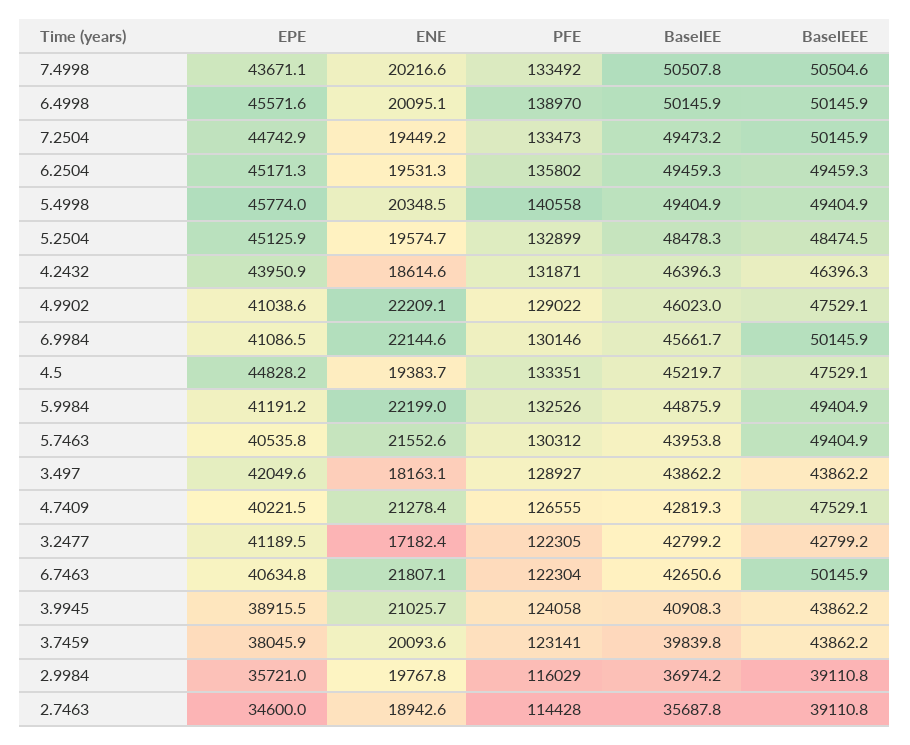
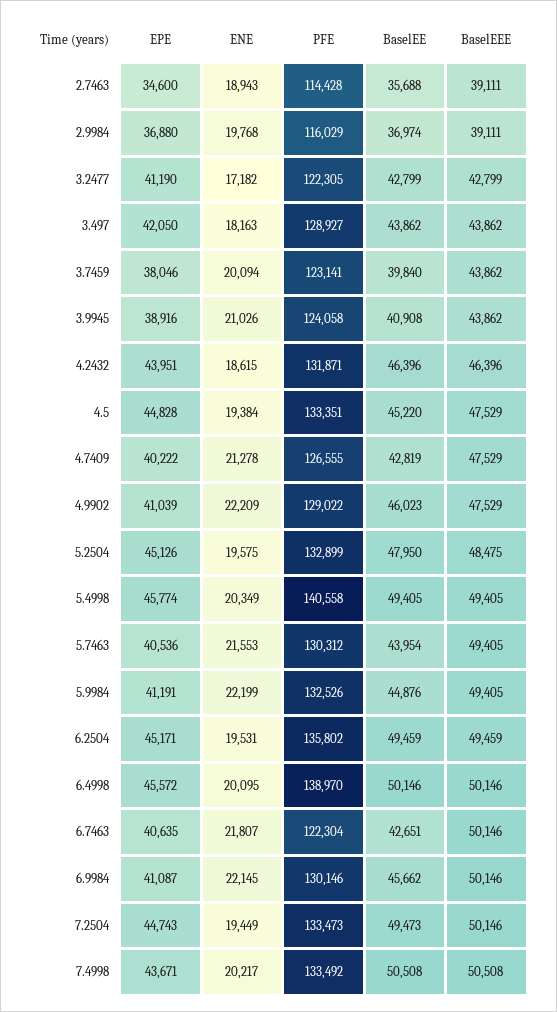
  {
    "EPE": {
      "7.4998": 43671.1,
      "6.4998": 45571.6,
      "7.2504": 44742.9,
      "6.2504": 45171.3,
      "5.4998": 45774,
      "5.2504": 45125.9,
      "4.2432": 43950.9,
      "4.9902": 41038.6,
      "6.9984": 41086.5,
      "4.5": 44828.2,
      "5.9984": 41191.2,
      "5.7463": 40535.8,
      "3.497": 42049.6,
      "4.7409": 40221.5,
      "3.2477": 41189.5,
      "6.7463": 40634.8,
      "3.9945": 38915.5,
      "3.7459": 38045.9,
-     "2.9984": 35721,
+     "2.9984": 36880,
      "2.7463": 34600
    },
    "ENE": {
      "7.4998": 20216.6,
      "6.4998": 20095.1,
      "7.2504": 19449.2,
      "6.2504": 19531.3,
      "5.4998": 20348.5,
      "5.2504": 19574.7,
      "4.2432": 18614.6,
      "4.9902": 22209.1,
      "6.9984": 22144.6,
      "4.5": 19383.7,
      "5.9984": 22199,
      "5.7463": 21552.6,
      "3.497": 18163.1,
      "4.7409": 21278.4,
      "3.2477": 17182.4,
      "6.7463": 21807.1,
      "3.9945": 21025.7,
      "3.7459": 20093.6,
      "2.9984": 19767.8,
      "2.7463": 18942.6
    },
    "PFE": {
      "7.4998": 133492,
      "6.4998": 138970,
      "7.2504": 133473,
      "6.2504": 135802,
      "5.4998": 140558,
      "5.2504": 132899,
      "4.2432": 131871,
      "4.9902": 129022,
      "6.9984": 130146,
      "4.5": 133351,
      "5.9984": 132526,
      "5.7463": 130312,
      "3.497": 128927,
      "4.7409": 126555,
      "3.2477": 122305,
      "6.7463": 122304,
      "3.9945": 124058,
      "3.7459": 123141,
      "2.9984": 116029,
      "2.7463": 114428
    },
    "BaselEE": {
      "7.4998": 50507.8,
      "6.4998": 50145.9,
      "7.2504": 49473.2,
      "6.2504": 49459.3,
      "5.4998": 49404.9,
-     "5.2504": 48478.3,
+     "5.2504": 47950,
      "4.2432": 46396.3,
      "4.9902": 46023,
      "6.9984": 45661.7,
      "4.5": 45219.7,
      "5.9984": 44875.9,
      "5.7463": 43953.8,
      "3.497": 43862.2,
      "4.7409": 42819.3,
      "3.2477": 42799.2,
      "6.7463": 42650.6,
      "3.9945": 40908.3,
      "3.7459": 39839.8,
      "2.9984": 36974.2,
      "2.7463": 35687.8
    },
    "BaselEEE": {
-     "7.4998": 50504.6,
+     "7.4998": 50508,
      "6.4998": 50145.9,
      "7.2504": 50145.9,
      "6.2504": 49459.3,
      "5.4998": 49404.9,
      "5.2504": 48474.5,
      "4.2432": 46396.3,
      "4.9902": 47529.1,
      "6.9984": 50145.9,
      "4.5": 47529.1,
      "5.9984": 49404.9,
      "5.7463": 49404.9,
      "3.497": 43862.2,
      "4.7409": 47529.1,
      "3.2477": 42799.2,
      "6.7463": 50145.9,
      "3.9945": 43862.2,
      "3.7459": 43862.2,
      "2.9984": 39110.8,
      "2.7463": 39110.8
    }
  }

